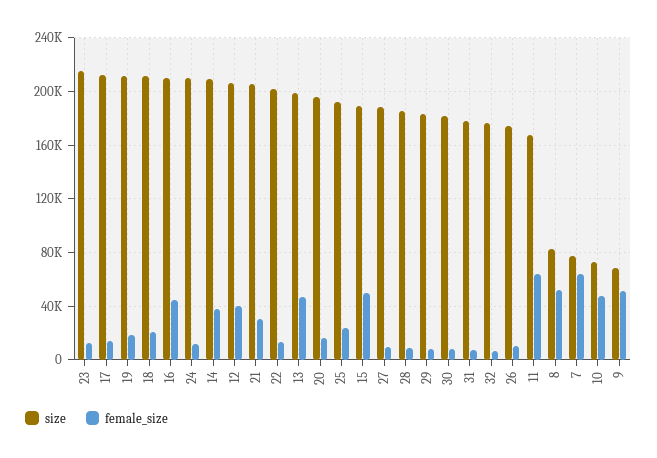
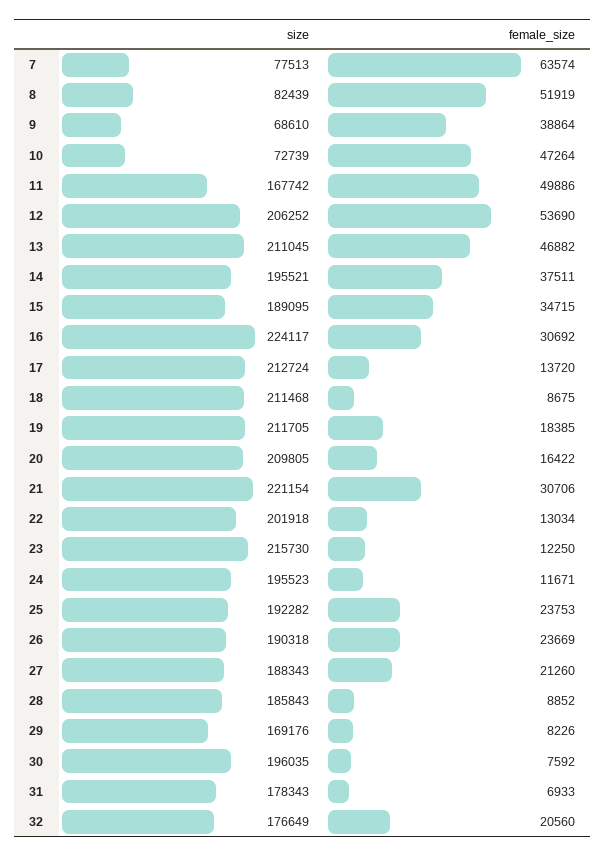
  {
    "size": {
      "23": 215730,
      "17": 212724,
      "19": 211705,
      "18": 211468,
-     "16": 210000,
+     "16": 224117,
-     "24": 210000,
+     "24": 195523,
-     "14": 210000,
+     "14": 195521,
      "12": 206252,
-     "21": 205000,
+     "21": 221154,
      "22": 201918,
-     "13": 200000,
+     "13": 211045,
-     "20": 195000,
+     "20": 209805,
      "25": 192282,
      "15": 189095,
      "27": 188343,
      "28": 185843,
-     "29": 185000,
+     "29": 169176,
-     "30": 180000,
+     "30": 196035,
      "31": 178343,
      "32": 176649,
-     "26": 175000,
+     "26": 190318,
      "11": 167742,
      "8": 82439,
      "7": 77513,
      "10": 72739,
      "9": 68610
    },
    "female_size": {
      "23": 12250,
      "17": 13720,
      "19": 18385,
-     "18": 20000,
+     "18": 8675,
-     "16": 45000,
+     "16": 30692,
      "24": 11671,
      "14": 37511,
-     "12": 40000,
+     "12": 53690,
      "21": 30706,
      "22": 13034,
      "13": 46882,
      "20": 16422,
      "25": 23753,
-     "15": 50000,
+     "15": 34715,
-     "27": 10000,
+     "27": 21260,
      "28": 8852,
      "29": 8226,
      "30": 7592,
      "31": 6933,
-     "32": 5000,
+     "32": 20560,
-     "26": 10000,
+     "26": 23669,
-     "11": 65000,
+     "11": 49886,
      "8": 51919,
      "7": 63574,
      "10": 47264,
-     "9": 50000
+     "9": 38864
    }
  }

